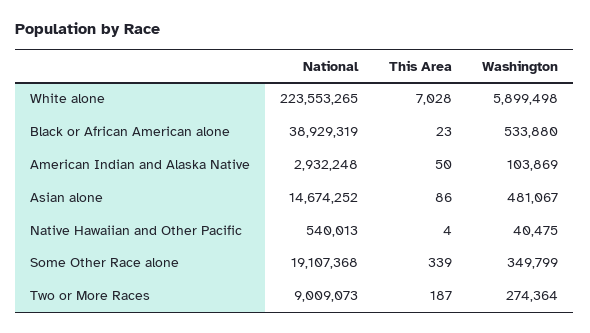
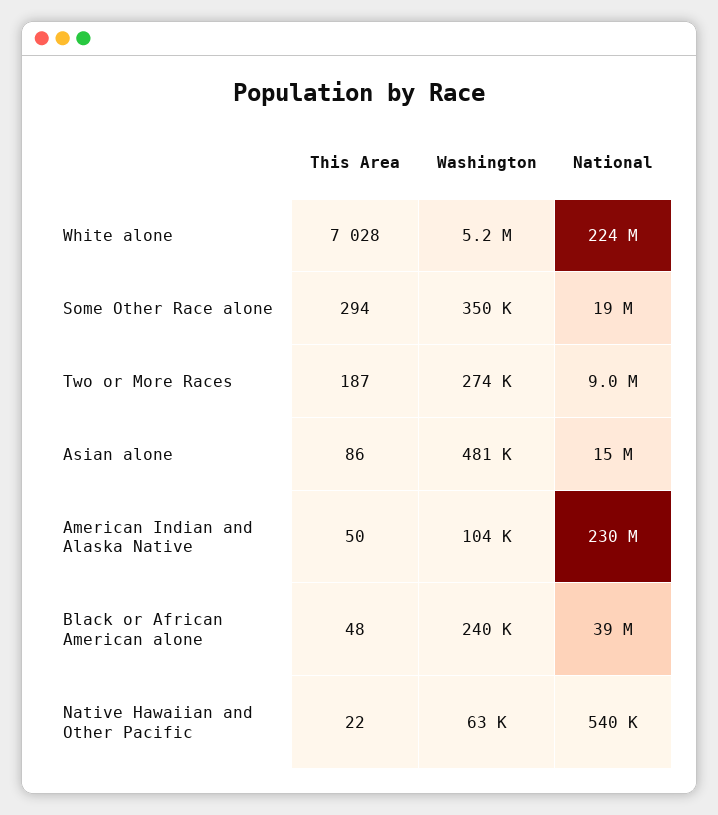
  {
    "National": {
      "White alone": 223553265,
      "Black or African American alone": 38929319,
-     "American Indian and Alaska Native": 2932248,
+     "American Indian and Alaska Native": 230000000,
      "Asian alone": 14674252,
      "Native Hawaiian and Other Pacific": 540013,
      "Some Other Race alone": 19107368,
      "Two or More Races": 9009073
    },
    "This Area": {
      "White alone": 7028,
-     "Black or African American alone": 23,
+     "Black or African American alone": 48,
      "American Indian and Alaska Native": 50,
      "Asian alone": 86,
-     "Native Hawaiian and Other Pacific": 4,
+     "Native Hawaiian and Other Pacific": 22,
-     "Some Other Race alone": 339,
+     "Some Other Race alone": 294,
      "Two or More Races": 187
    },
    "Washington": {
-     "White alone": 5899498,
+     "White alone": 5200000,
-     "Black or African American alone": 533880,
+     "Black or African American alone": 240000,
      "American Indian and Alaska Native": 103869,
      "Asian alone": 481067,
-     "Native Hawaiian and Other Pacific": 40475,
+     "Native Hawaiian and Other Pacific": 63000,
      "Some Other Race alone": 349799,
      "Two or More Races": 274364
    }
  }

